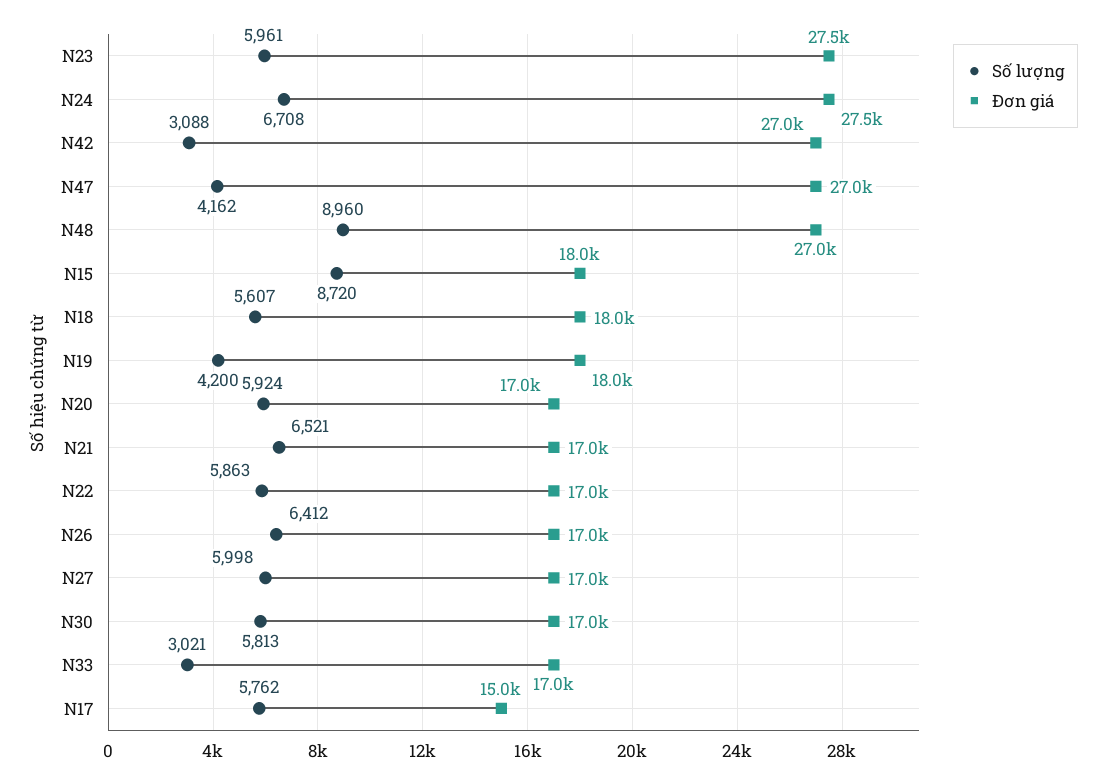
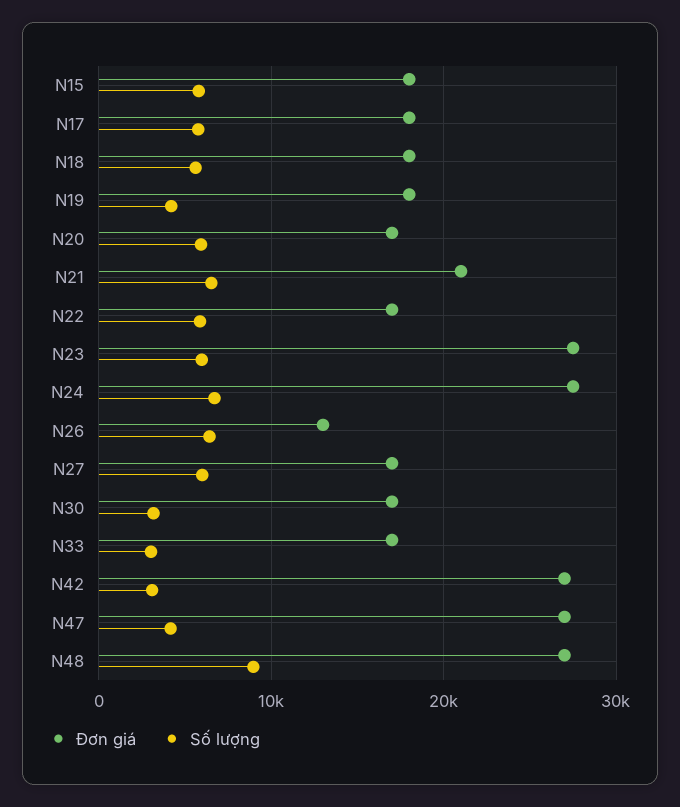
  {
    "Số lượng": {
      "N23": 5961,
      "N24": 6708,
      "N42": 3088,
      "N47": 4162,
      "N48": 8960,
-     "N15": 8720,
+     "N15": 6000,
      "N18": 5607,
      "N19": 4200,
      "N20": 5924,
      "N21": 6521,
      "N22": 5863,
      "N26": 6412,
      "N27": 5998,
-     "N30": 5813,
+     "N30": 3000,
      "N33": 3021,
      "N17": 5762
    },
    "Đơn giá": {
      "N23": 27500,
      "N24": 27500,
      "N42": 27000,
      "N47": 27000,
      "N48": 27000,
      "N15": 18000,
      "N18": 18000,
      "N19": 18000,
      "N20": 17000,
-     "N21": 17000,
+     "N21": 21000,
      "N22": 17000,
-     "N26": 17000,
+     "N26": 13000,
      "N27": 17000,
      "N30": 17000,
      "N33": 17000,
-     "N17": 15000
+     "N17": 18000
    }
  }

